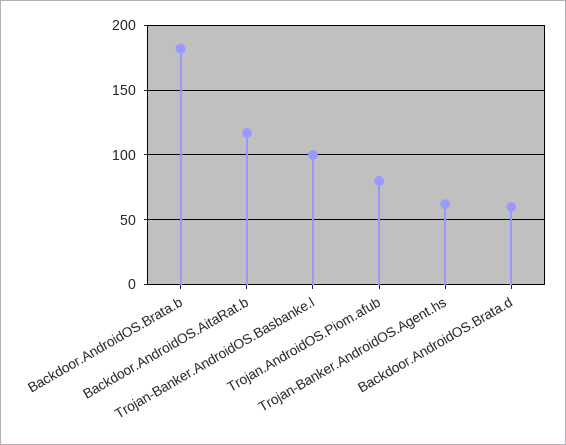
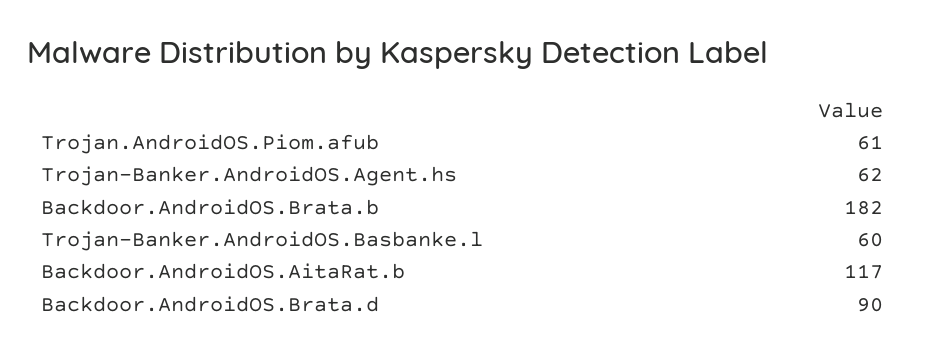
  {
    "Backdoor.AndroidOS.Brata.b": 182,
    "Backdoor.AndroidOS.AitaRat.b": 117,
-   "Trojan-Banker.AndroidOS.Basbanke.l": 100,
+   "Trojan-Banker.AndroidOS.Basbanke.l": 60,
-   "Trojan.AndroidOS.Piom.afub": 80,
+   "Trojan.AndroidOS.Piom.afub": 61,
    "Trojan-Banker.AndroidOS.Agent.hs": 62,
-   "Backdoor.AndroidOS.Brata.d": 60
+   "Backdoor.AndroidOS.Brata.d": 90
  }

